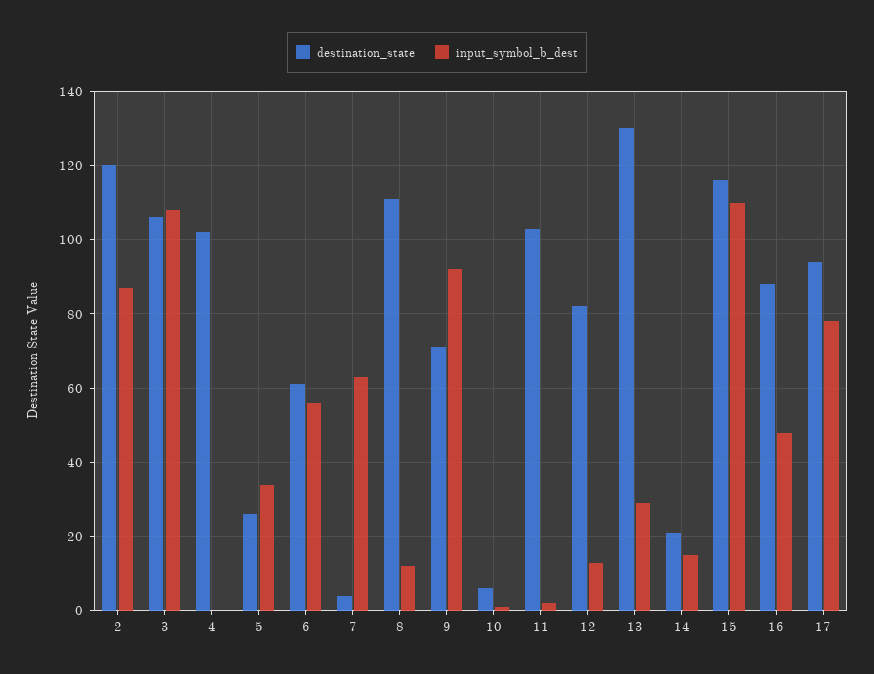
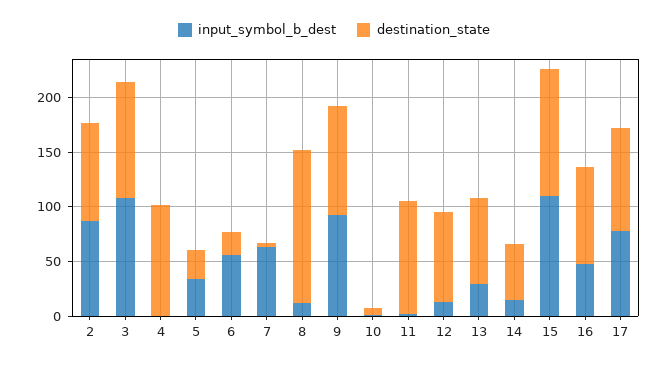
  {
    "destination_state": {
-     "2": 120,
+     "2": 90,
      "3": 105,
      "4": 100,
      "5": 25,
-     "6": 60,
+     "6": 20,
      "7": 5,
-     "8": 110,
+     "8": 140,
-     "9": 70,
+     "9": 100,
      "10": 5,
      "11": 105,
      "12": 80,
-     "13": 130,
+     "13": 80,
-     "14": 20,
+     "14": 50,
      "15": 115,
      "16": 90,
      "17": 95
    },
    "input_symbol_b_dest": {
      "2": 85,
      "3": 110,
      "4": 0,
      "5": 35,
      "6": 55,
      "7": 65,
      "8": 10,
      "9": 90,
      "10": 0,
      "11": 0,
      "12": 15,
      "13": 30,
      "14": 15,
      "15": 110,
      "16": 50,
      "17": 80
    }
  }

